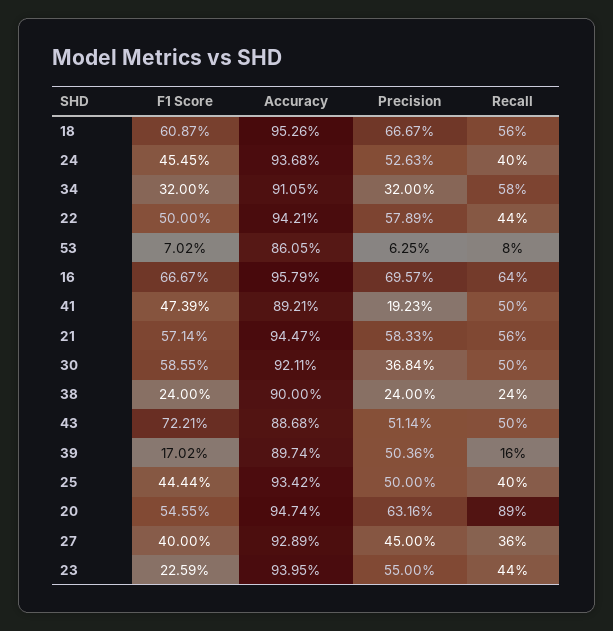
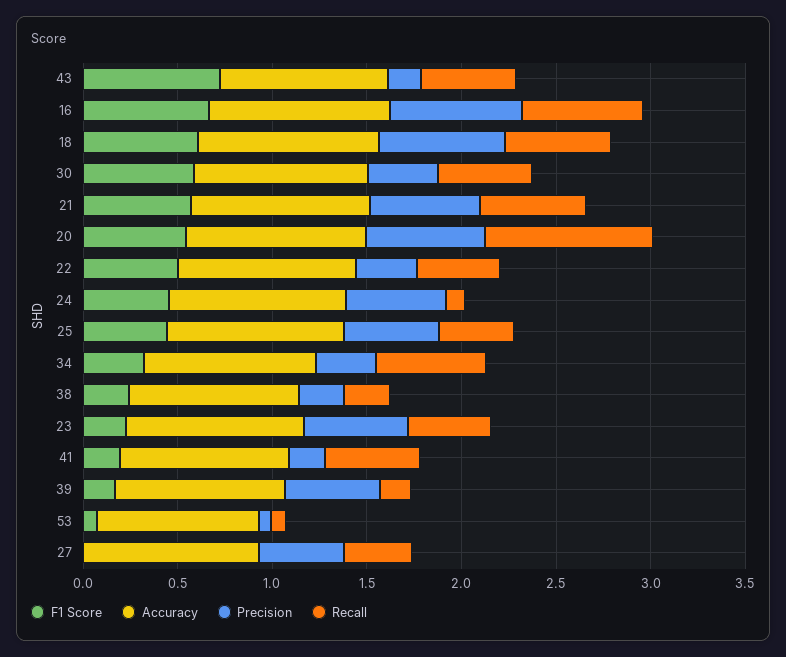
  {
    "F1 Score": {
      "18": 0.6087,
      "24": 0.4545,
      "34": 0.32,
      "22": 0.5,
      "53": 0.0702,
      "16": 0.6667,
-     "41": 0.4739,
+     "41": 0.2,
      "21": 0.5714,
      "30": 0.5855,
      "38": 0.24,
      "43": 0.7221,
      "39": 0.1702,
      "25": 0.4444,
      "20": 0.5455,
-     "27": 0.4,
+     "27": 0,
      "23": 0.2259
    },
    "Accuracy": {
      "18": 0.9526,
      "24": 0.9368,
      "34": 0.9105,
      "22": 0.9421,
      "53": 0.8605,
      "16": 0.9579,
      "41": 0.8921,
      "21": 0.9447,
      "30": 0.9211,
      "38": 0.9,
      "43": 0.8868,
      "39": 0.8974,
      "25": 0.9342,
      "20": 0.9474,
      "27": 0.9289,
      "23": 0.9395
    },
    "Precision": {
      "18": 0.6667,
      "24": 0.5263,
      "34": 0.32,
-     "22": 0.5789,
+     "22": 0.3,
      "53": 0.0625,
      "16": 0.6957,
      "41": 0.1923,
      "21": 0.5833,
      "30": 0.3684,
      "38": 0.24,
-     "43": 0.5114,
+     "43": 0.2,
      "39": 0.5036,
      "25": 0.5,
      "20": 0.6316,
      "27": 0.45,
      "23": 0.55
    },
    "Recall": {
      "18": 0.56,
-     "24": 0.4,
+     "24": 0.1,
      "34": 0.58,
      "22": 0.44,
      "53": 0.08,
      "16": 0.64,
      "41": 0.5,
      "21": 0.56,
      "30": 0.5,
      "38": 0.24,
      "43": 0.5,
      "39": 0.16,
      "25": 0.4,
      "20": 0.89,
      "27": 0.36,
      "23": 0.44
    }
  }

